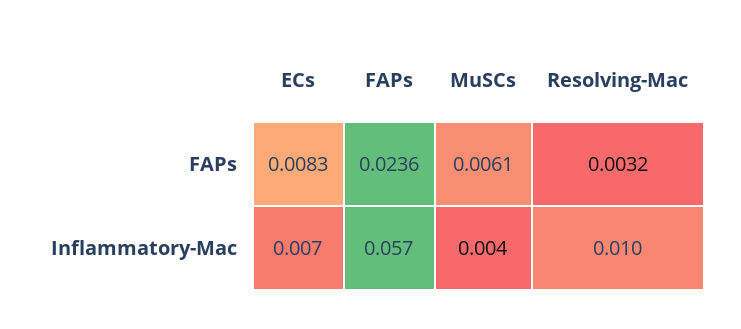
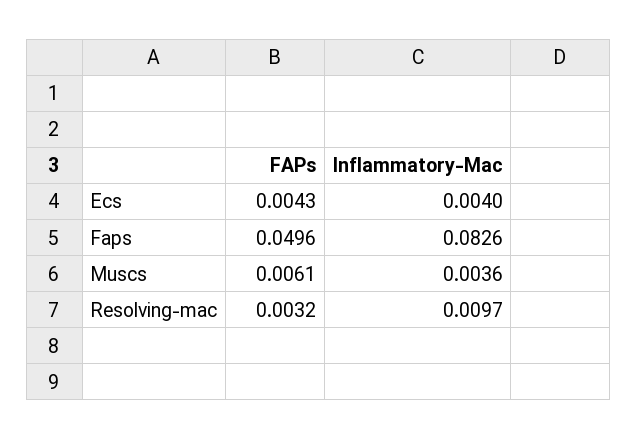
  {
    "ECs": {
-     "FAPs": 0.0083,
+     "FAPs": 0.0043,
-     "Inflammatory-Mac": 0.007
+     "Inflammatory-Mac": 0.004
    },
    "FAPs": {
-     "FAPs": 0.0236,
+     "FAPs": 0.0496,
-     "Inflammatory-Mac": 0.057
+     "Inflammatory-Mac": 0.0826
    },
    "MuSCs": {
      "FAPs": 0.0061,
      "Inflammatory-Mac": 0.0036
    },
    "Resolving-Mac": {
      "FAPs": 0.0032,
      "Inflammatory-Mac": 0.0097
    }
  }

